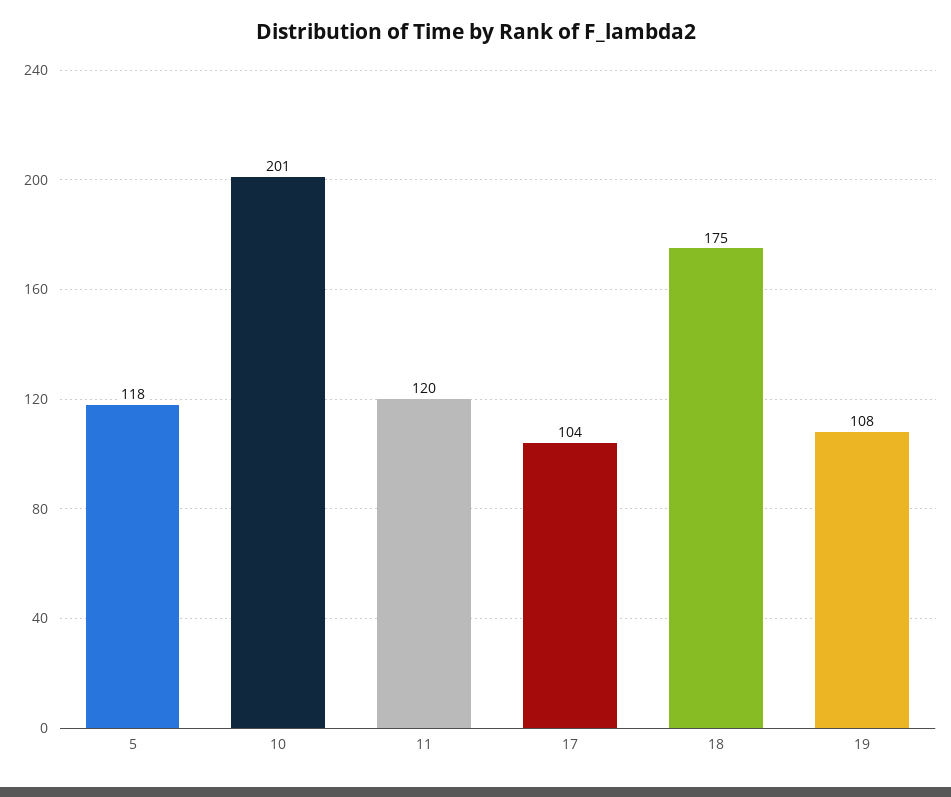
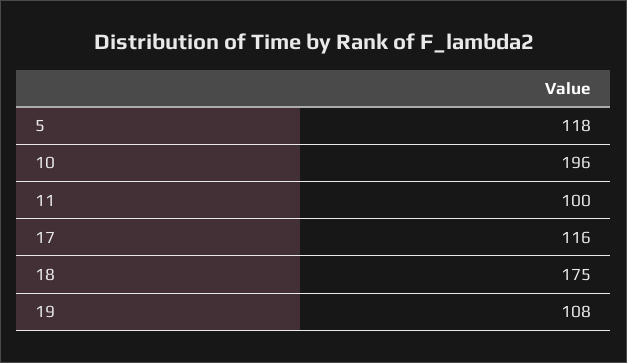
  {
    "5": 118,
-   "10": 201,
+   "10": 196,
-   "11": 120,
+   "11": 100,
-   "17": 104,
+   "17": 116,
    "18": 175,
    "19": 108
  }

